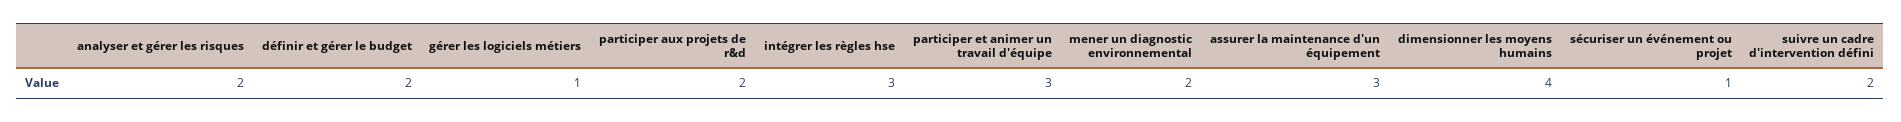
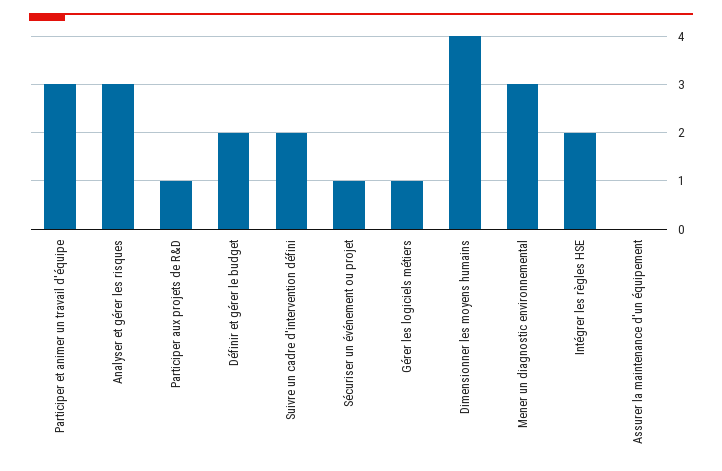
  {
-   "analyser et gérer les risques": 2,
+   "analyser et gérer les risques": 3,
    "définir et gérer le budget": 2,
    "gérer les logiciels métiers": 1,
-   "participer aux projets de r&d": 2,
+   "participer aux projets de r&d": 1,
-   "intégrer les règles hse": 3,
+   "intégrer les règles hse": 2,
    "participer et animer un travail d'équipe": 3,
-   "mener un diagnostic environnemental": 2,
+   "mener un diagnostic environnemental": 3,
-   "assurer la maintenance d'un équipement": 3,
+   "assurer la maintenance d'un équipement": 0,
    "dimensionner les moyens humains": 4,
    "sécuriser un événement ou projet": 1,
    "suivre un cadre d'intervention défini": 2
  }

